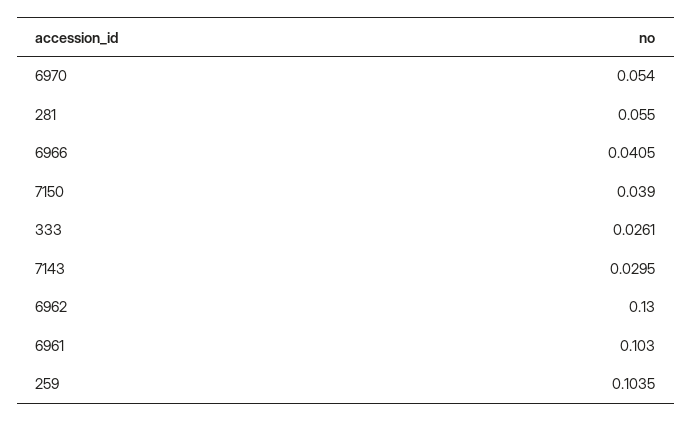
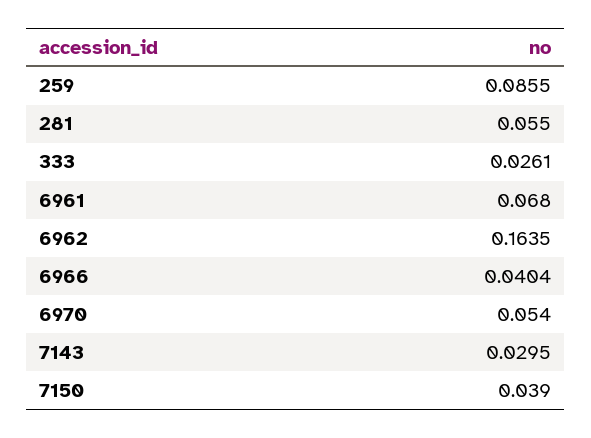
  {
    "6970": 0.054,
    "281": 0.055,
-   "6966": 0.0405,
+   "6966": 0.0404,
    "7150": 0.039,
    "333": 0.0261,
    "7143": 0.0295,
-   "6962": 0.13,
+   "6962": 0.1635,
-   "6961": 0.103,
+   "6961": 0.068,
-   "259": 0.1035
+   "259": 0.0855
  }

